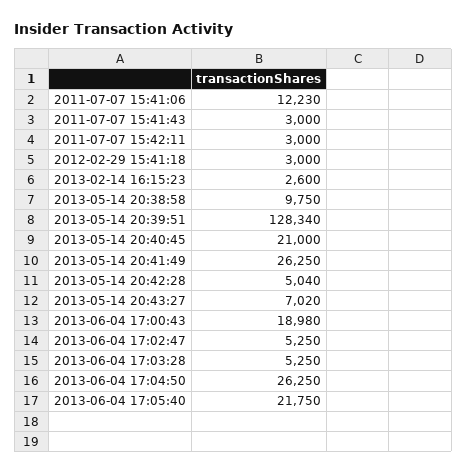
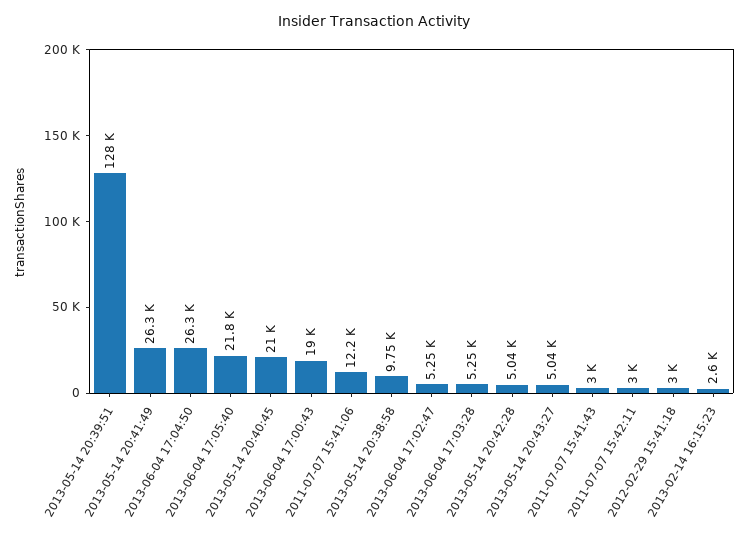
  {
    "2011-07-07 15:41:06": 12230,
    "2011-07-07 15:41:43": 3000,
    "2011-07-07 15:42:11": 3000,
    "2012-02-29 15:41:18": 3000,
    "2013-02-14 16:15:23": 2600,
    "2013-05-14 20:38:58": 9750,
    "2013-05-14 20:39:51": 128340,
    "2013-05-14 20:40:45": 21000,
    "2013-05-14 20:41:49": 26250,
    "2013-05-14 20:42:28": 5040,
-   "2013-05-14 20:43:27": 7020,
+   "2013-05-14 20:43:27": 5040,
    "2013-06-04 17:00:43": 18980,
    "2013-06-04 17:02:47": 5250,
    "2013-06-04 17:03:28": 5250,
    "2013-06-04 17:04:50": 26250,
    "2013-06-04 17:05:40": 21750
  }

